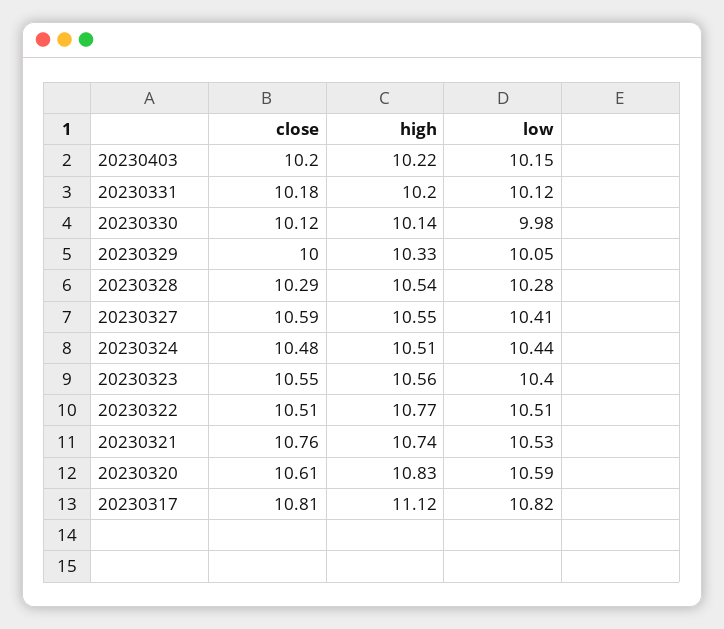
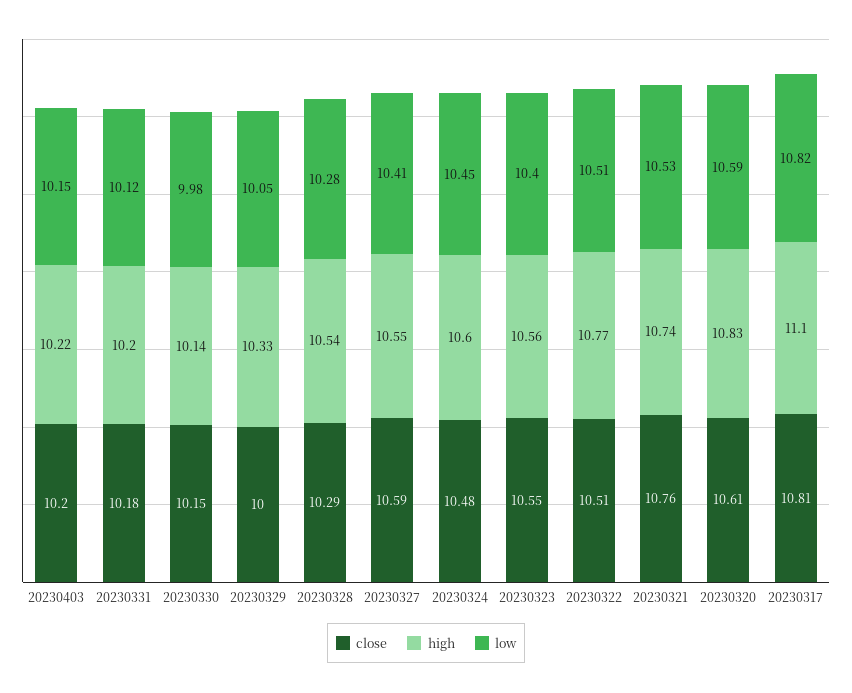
  {
    "close": {
      "20230403": 10.2,
      "20230331": 10.18,
-     "20230330": 10.12,
+     "20230330": 10.15,
      "20230329": 10,
      "20230328": 10.29,
      "20230327": 10.59,
      "20230324": 10.48,
      "20230323": 10.55,
      "20230322": 10.51,
      "20230321": 10.76,
      "20230320": 10.61,
      "20230317": 10.81
    },
    "high": {
      "20230403": 10.22,
      "20230331": 10.2,
      "20230330": 10.14,
      "20230329": 10.33,
      "20230328": 10.54,
      "20230327": 10.55,
-     "20230324": 10.51,
+     "20230324": 10.6,
      "20230323": 10.56,
      "20230322": 10.77,
      "20230321": 10.74,
      "20230320": 10.83,
-     "20230317": 11.12
+     "20230317": 11.1
    },
    "low": {
      "20230403": 10.15,
      "20230331": 10.12,
      "20230330": 9.98,
      "20230329": 10.05,
      "20230328": 10.28,
      "20230327": 10.41,
-     "20230324": 10.44,
+     "20230324": 10.45,
      "20230323": 10.4,
      "20230322": 10.51,
      "20230321": 10.53,
      "20230320": 10.59,
      "20230317": 10.82
    }
  }

